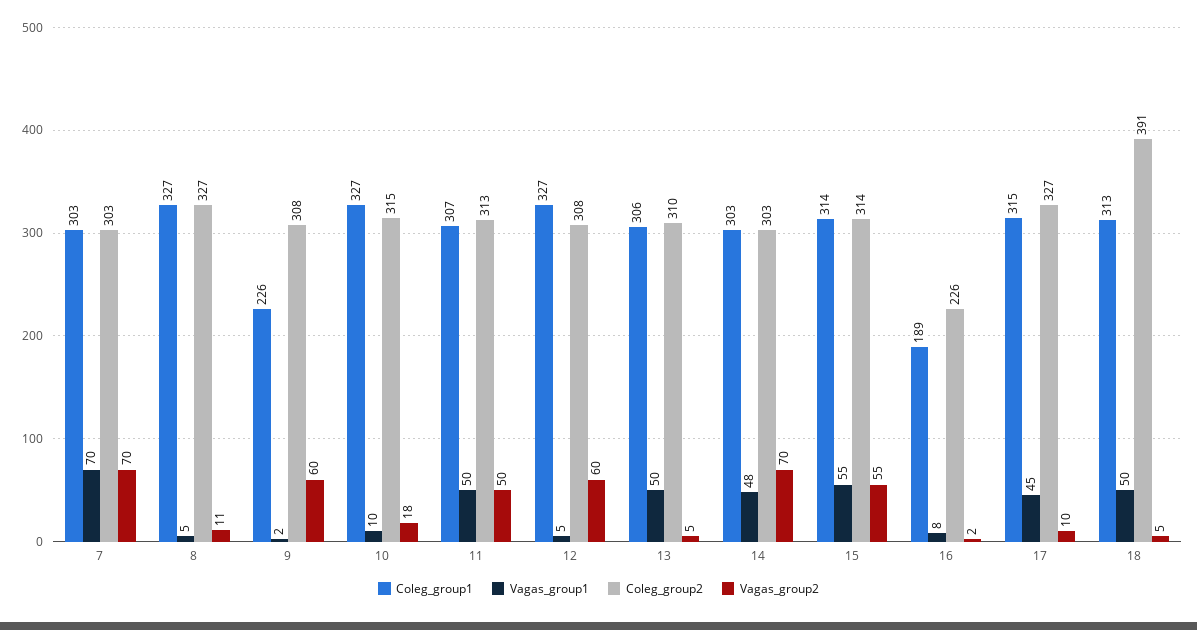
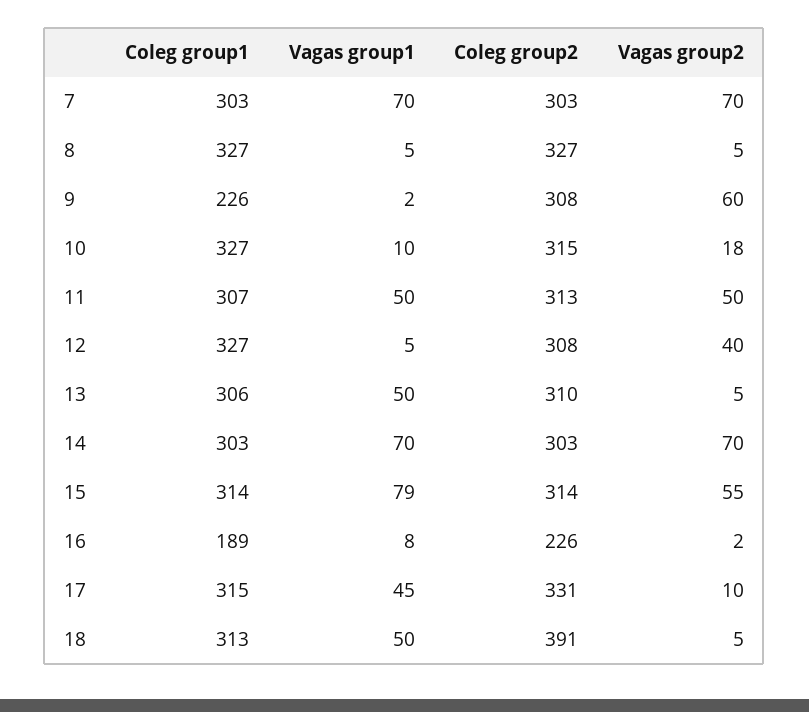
  {
    "Coleg_group1": {
      "7": 303,
      "8": 327,
      "9": 226,
      "10": 327,
      "11": 307,
      "12": 327,
      "13": 306,
      "14": 303,
      "15": 314,
      "16": 189,
      "17": 315,
      "18": 313
    },
    "Vagas_group1": {
      "7": 70,
      "8": 5,
      "9": 2,
      "10": 10,
      "11": 50,
      "12": 5,
      "13": 50,
-     "14": 48,
+     "14": 70,
-     "15": 55,
+     "15": 79,
      "16": 8,
      "17": 45,
      "18": 50
    },
    "Coleg_group2": {
      "7": 303,
      "8": 327,
      "9": 308,
      "10": 315,
      "11": 313,
      "12": 308,
      "13": 310,
      "14": 303,
      "15": 314,
      "16": 226,
-     "17": 327,
+     "17": 331,
      "18": 391
    },
    "Vagas_group2": {
      "7": 70,
-     "8": 11,
+     "8": 5,
      "9": 60,
      "10": 18,
      "11": 50,
-     "12": 60,
+     "12": 40,
      "13": 5,
      "14": 70,
      "15": 55,
      "16": 2,
      "17": 10,
      "18": 5
    }
  }

